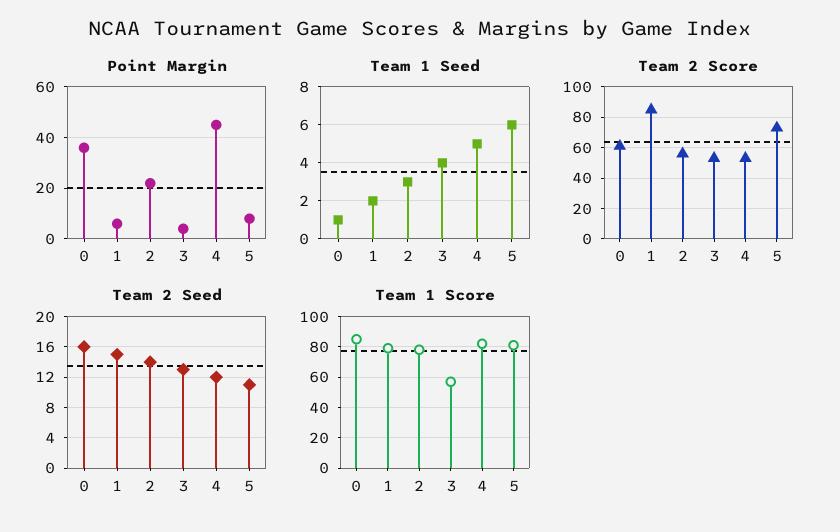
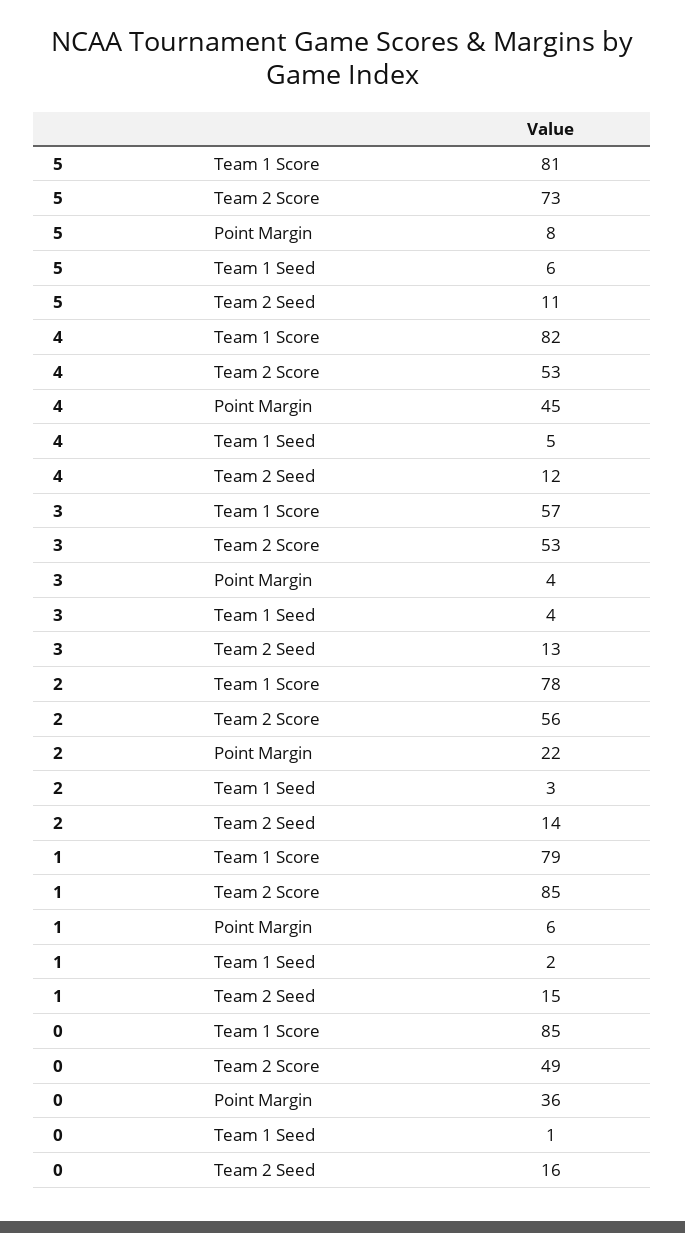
  {
    "Point Margin": {
      "0": 36,
      "1": 6,
      "2": 22,
      "3": 4,
      "4": 45,
      "5": 8
    },
    "Team 1 Seed": {
      "0": 1,
      "1": 2,
      "2": 3,
      "3": 4,
      "4": 5,
      "5": 6
    },
    "Team 2 Score": {
-     "0": 60,
+     "0": 49,
      "1": 85,
      "2": 56,
      "3": 53,
      "4": 53,
      "5": 73
    },
    "Team 2 Seed": {
      "0": 16,
      "1": 15,
      "2": 14,
      "3": 13,
      "4": 12,
      "5": 11
    },
    "Team 1 Score": {
      "0": 85,
      "1": 79,
      "2": 78,
      "3": 57,
      "4": 82,
      "5": 81
    }
  }

